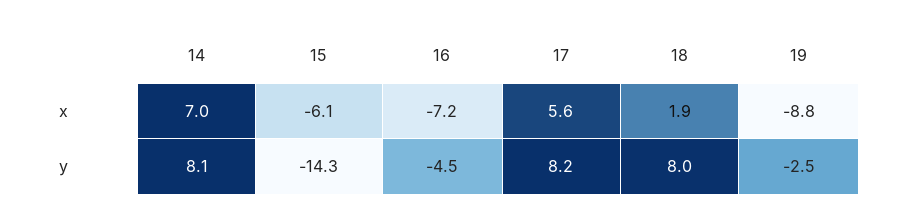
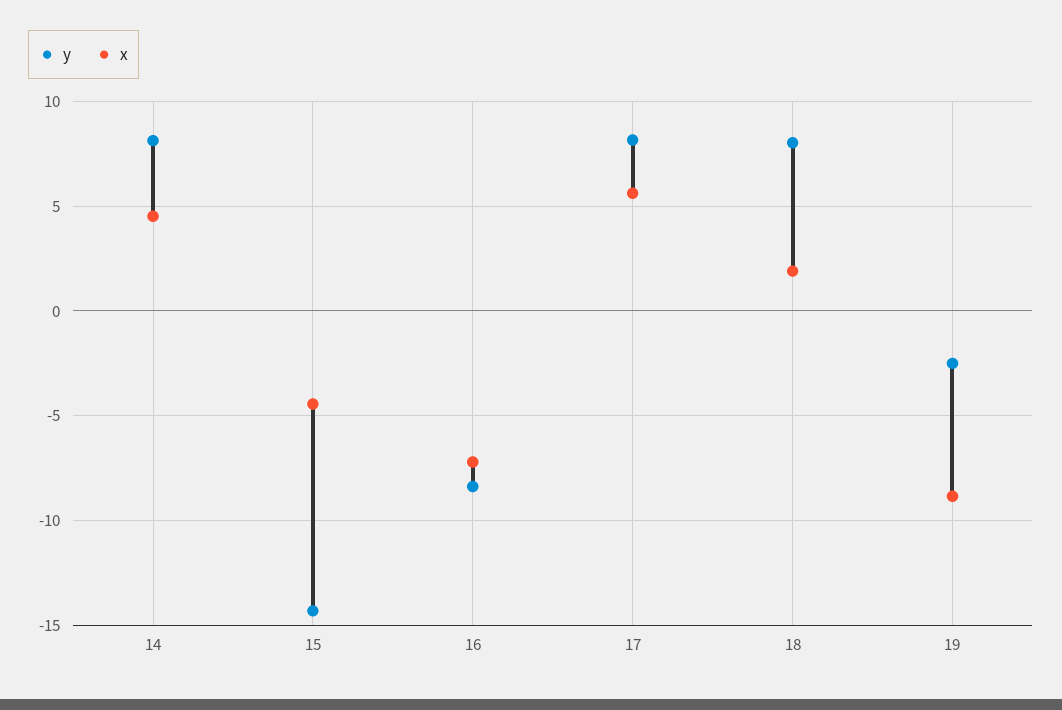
  {
    "x": {
-     "14": 7,
+     "14": 4.5,
-     "15": -6.1,
+     "15": -4.5,
      "16": -7.2,
      "17": 5.6,
      "18": 1.9,
      "19": -8.8
    },
    "y": {
      "14": 8.1,
      "15": -14.3,
-     "16": -4.5,
+     "16": -8.5,
      "17": 8.2,
      "18": 8,
      "19": -2.5
    }
  }

